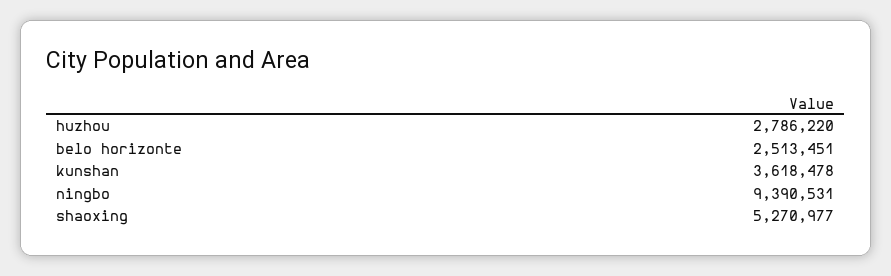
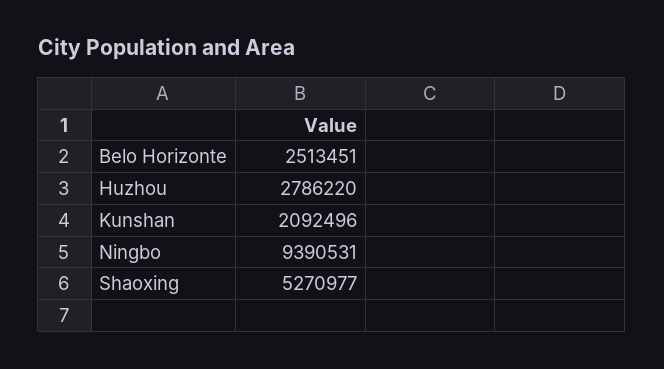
  {
    "huzhou": 2786220,
    "belo horizonte": 2513451,
-   "kunshan": 3618478,
+   "kunshan": 2092496,
    "ningbo": 9390531,
    "shaoxing": 5270977
  }

